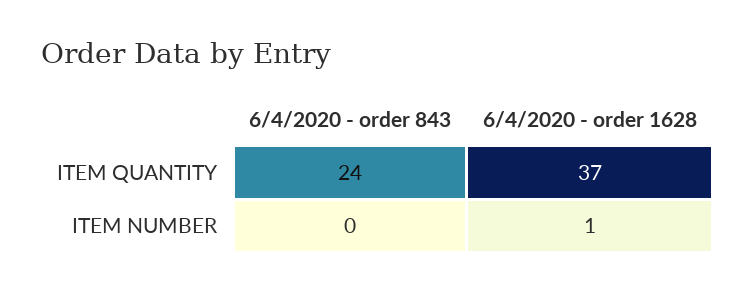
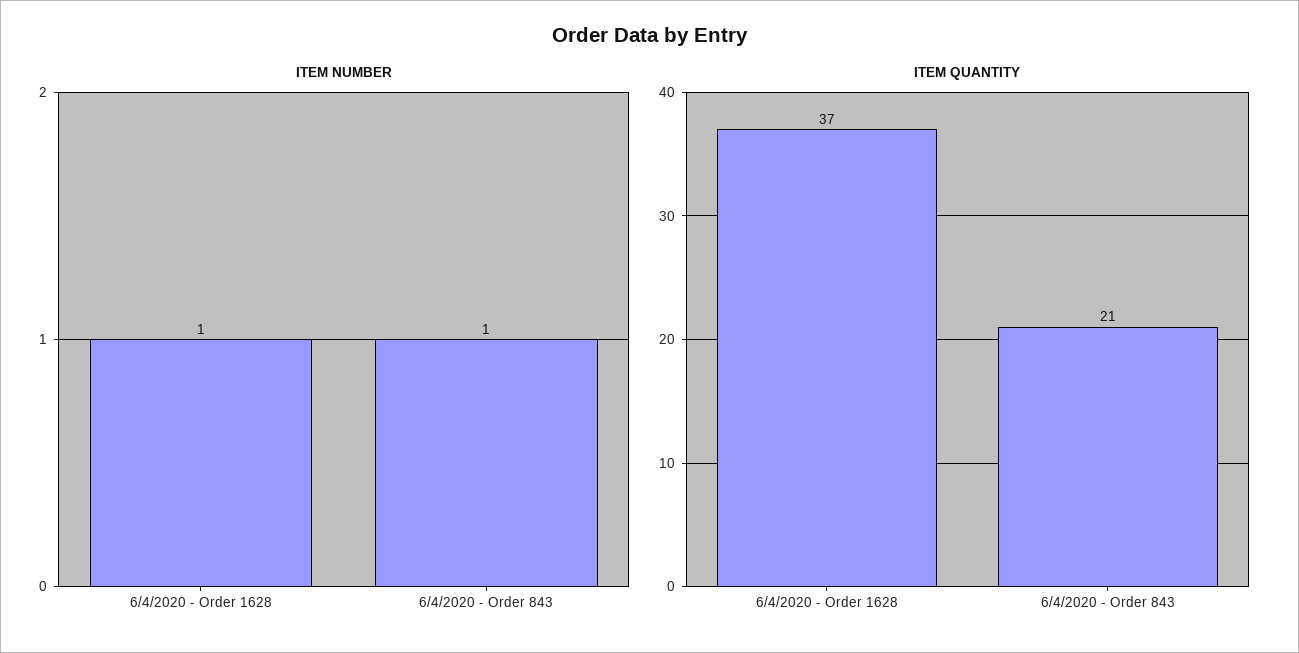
  {
    "ITEM QUANTITY": {
-     "6/4/2020 - order 843": 24,
+     "6/4/2020 - order 843": 21,
      "6/4/2020 - order 1628": 37
    },
    "ITEM NUMBER": {
-     "6/4/2020 - order 843": 0,
+     "6/4/2020 - order 843": 1,
      "6/4/2020 - order 1628": 1
    }
  }

